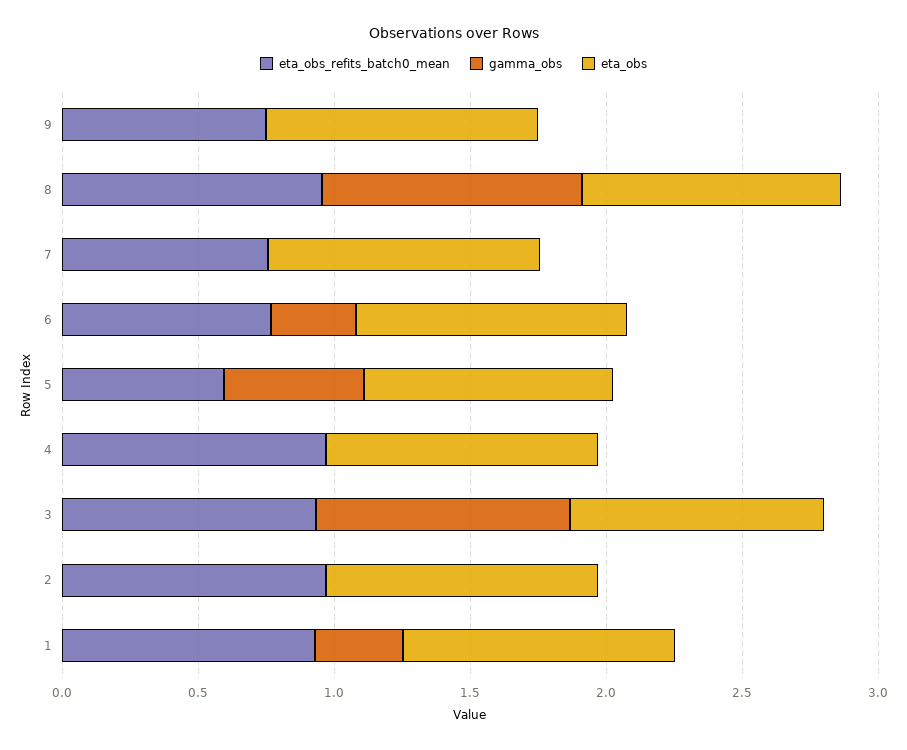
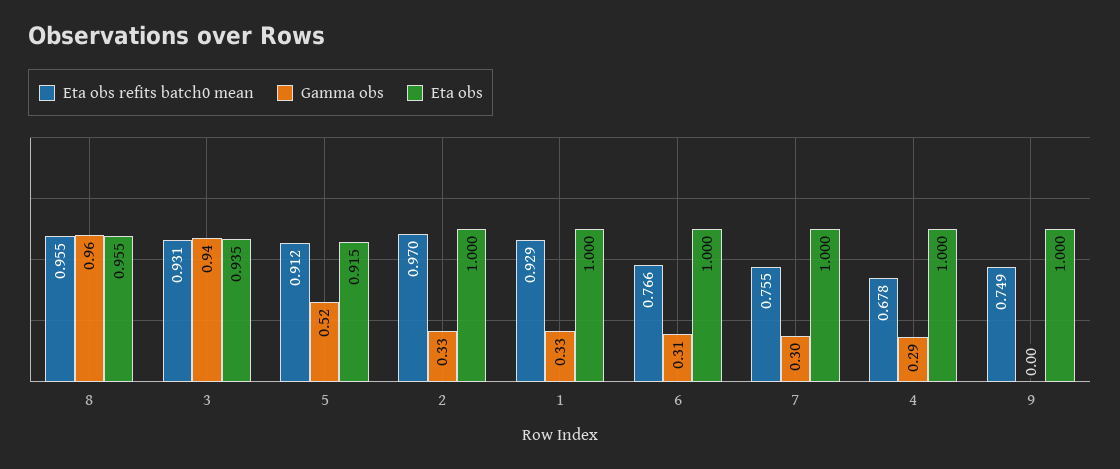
  {
    "eta_obs_refits_batch0_mean": {
      "9": 0.749,
      "8": 0.955,
      "7": 0.755,
      "6": 0.766,
-     "5": 0.6,
+     "5": 0.912,
-     "4": 1,
+     "4": 0.678,
      "3": 0.931,
      "2": 0.97,
      "1": 0.929
    },
    "gamma_obs": {
      "9": 0,
      "8": 0.96,
-     "7": 0,
+     "7": 0.3,
      "6": 0.31,
      "5": 0.52,
-     "4": 0,
+     "4": 0.29,
      "3": 0.94,
-     "2": 0,
+     "2": 0.33,
      "1": 0.33
    },
    "eta_obs": {
      "9": 1,
      "8": 0.955,
      "7": 1,
      "6": 1,
      "5": 0.915,
      "4": 1,
      "3": 0.935,
      "2": 1,
      "1": 1
    }
  }

